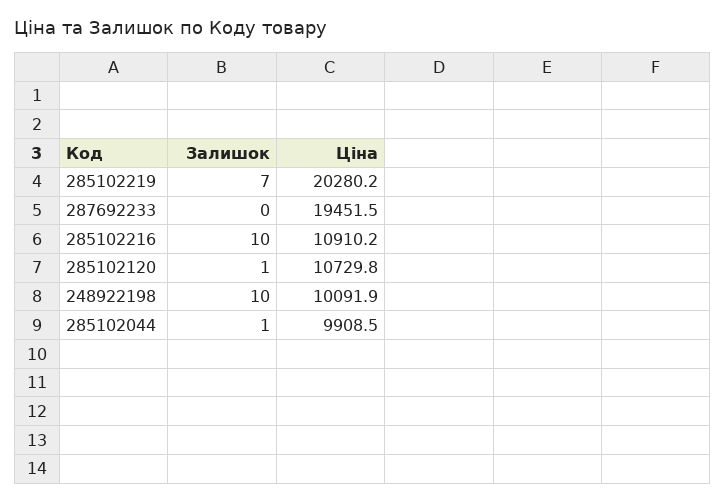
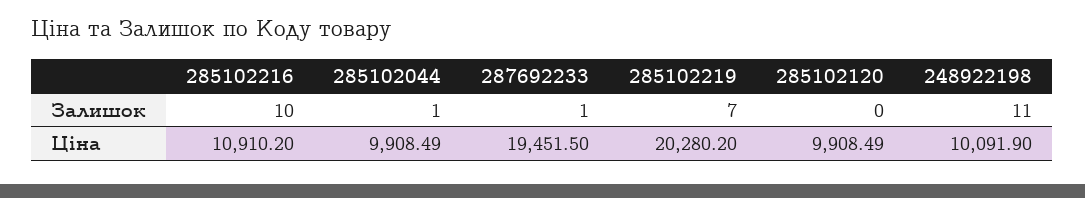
  {
    "Залишок": {
      "285102219": 7,
-     "287692233": 0,
+     "287692233": 1,
      "285102216": 10,
-     "285102120": 1,
+     "285102120": 0,
-     "248922198": 10,
+     "248922198": 11,
      "285102044": 1
    },
    "Ціна": {
      "285102219": 20280.2,
      "287692233": 19451.5,
      "285102216": 10910.2,
-     "285102120": 10729.8,
+     "285102120": 9908.49,
      "248922198": 10091.9,
      "285102044": 9908.49
    }
  }

